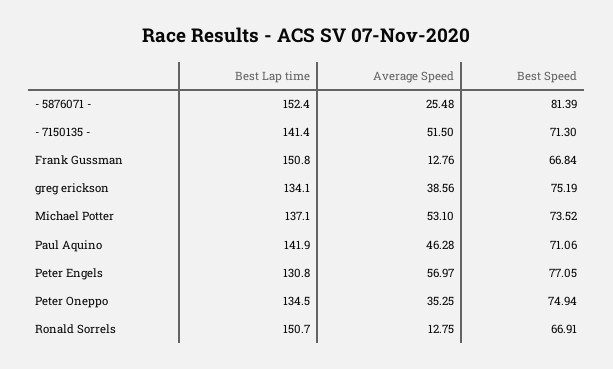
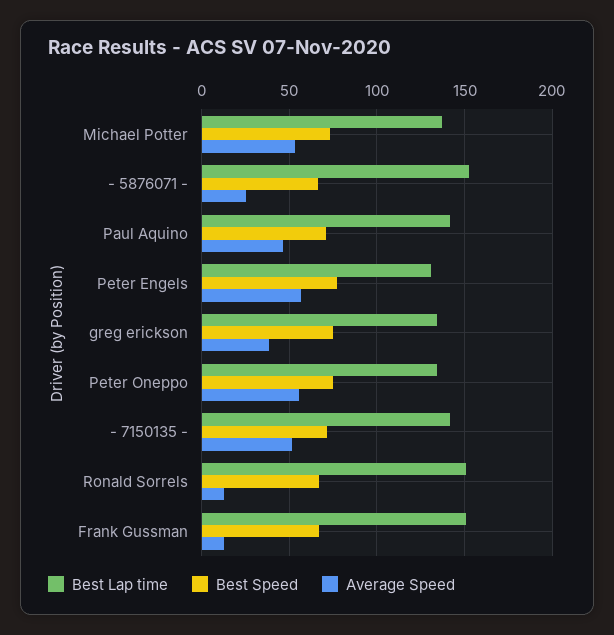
  {
    "Best Lap time": {
      "- 5876071 -": 152.4,
      "- 7150135 -": 141.4,
      "Frank Gussman": 150.8,
      "greg erickson": 134.1,
      "Michael Potter": 137.1,
      "Paul Aquino": 141.9,
      "Peter Engels": 130.8,
      "Peter Oneppo": 134.5,
      "Ronald Sorrels": 150.7
    },
    "Average Speed": {
      "- 5876071 -": 25.48,
      "- 7150135 -": 51.5,
      "Frank Gussman": 12.76,
      "greg erickson": 38.56,
      "Michael Potter": 53.1,
      "Paul Aquino": 46.28,
      "Peter Engels": 56.97,
-     "Peter Oneppo": 35.25,
+     "Peter Oneppo": 55,
      "Ronald Sorrels": 12.75
    },
    "Best Speed": {
-     "- 5876071 -": 81.39,
+     "- 5876071 -": 65,
      "- 7150135 -": 71.3,
      "Frank Gussman": 66.84,
      "greg erickson": 75.19,
      "Michael Potter": 73.52,
      "Paul Aquino": 71.06,
      "Peter Engels": 77.05,
      "Peter Oneppo": 74.94,
      "Ronald Sorrels": 66.91
    }
  }

